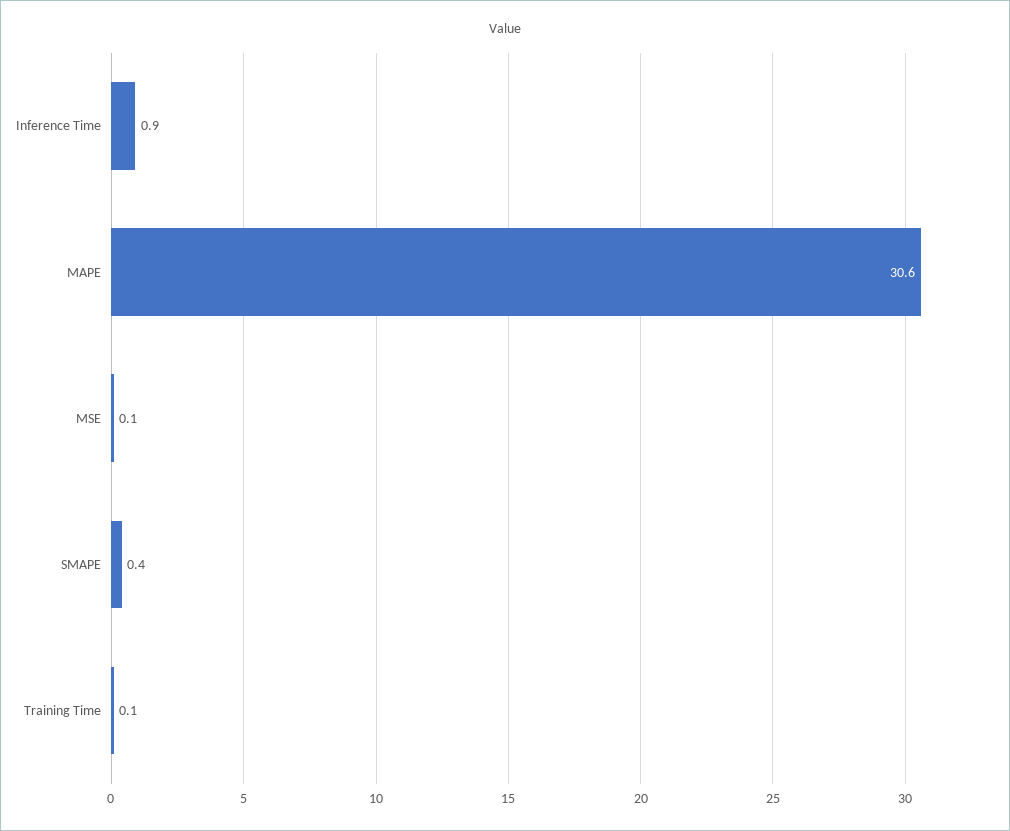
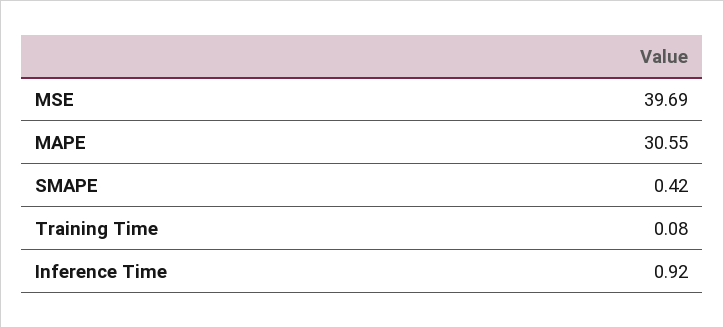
  {
    "Inference Time": 0.92,
    "MAPE": 30.55,
-   "MSE": 0.1,
+   "MSE": 39.69,
    "SMAPE": 0.42,
    "Training Time": 0.08
  }

